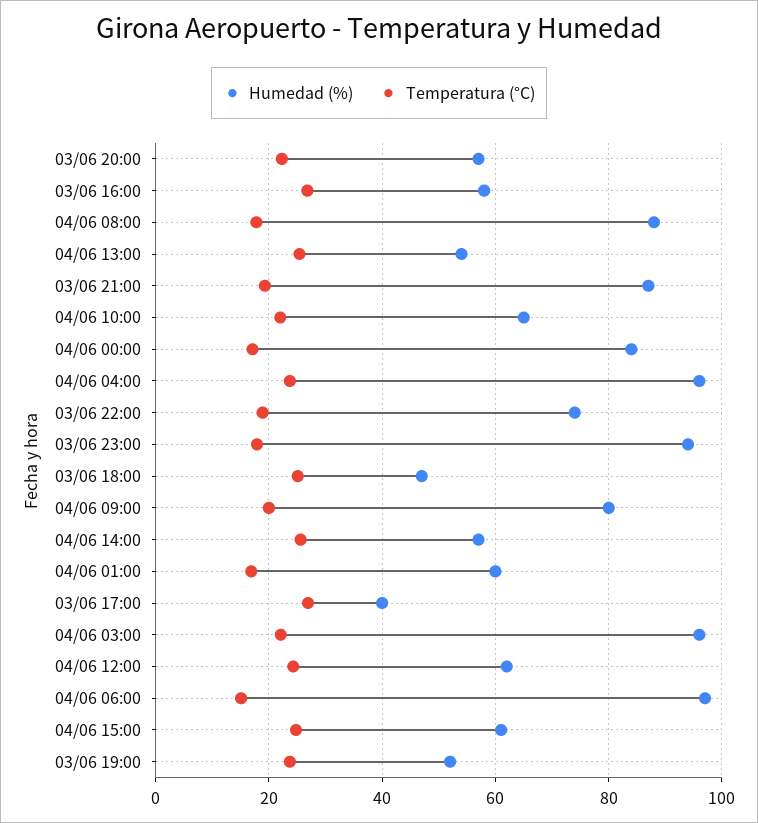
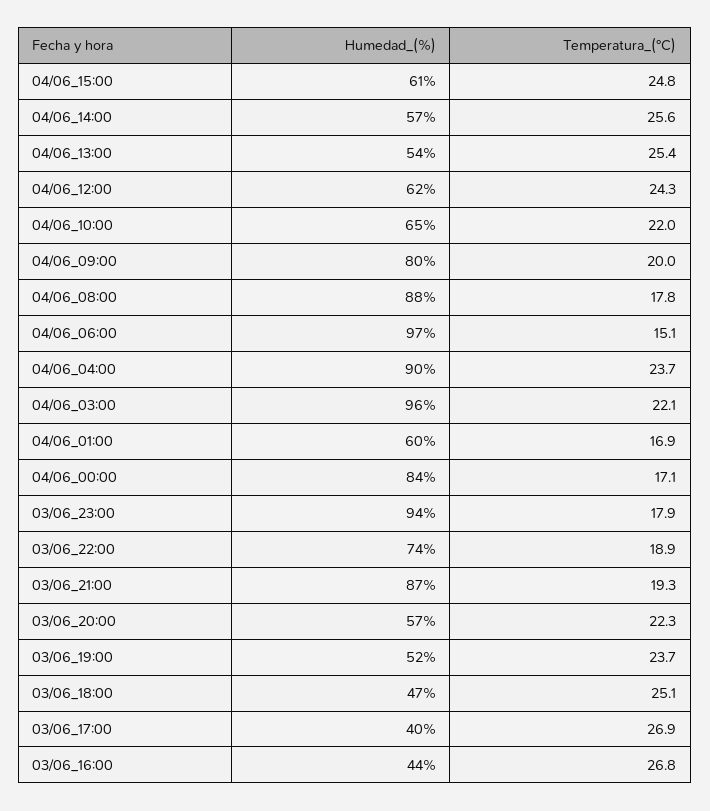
  {
    "Humedad (%)": {
      "03/06 20:00": 57,
-     "03/06 16:00": 58,
+     "03/06 16:00": 44,
      "04/06 08:00": 88,
      "04/06 13:00": 54,
      "03/06 21:00": 87,
      "04/06 10:00": 65,
      "04/06 00:00": 84,
-     "04/06 04:00": 96,
+     "04/06 04:00": 90,
      "03/06 22:00": 74,
      "03/06 23:00": 94,
      "03/06 18:00": 47,
      "04/06 09:00": 80,
      "04/06 14:00": 57,
      "04/06 01:00": 60,
      "03/06 17:00": 40,
      "04/06 03:00": 96,
      "04/06 12:00": 62,
      "04/06 06:00": 97,
      "04/06 15:00": 61,
      "03/06 19:00": 52
    },
    "Temperatura (°C)": {
      "03/06 20:00": 22.3,
      "03/06 16:00": 26.8,
      "04/06 08:00": 17.8,
      "04/06 13:00": 25.4,
      "03/06 21:00": 19.3,
      "04/06 10:00": 22,
      "04/06 00:00": 17.1,
      "04/06 04:00": 23.7,
      "03/06 22:00": 18.9,
      "03/06 23:00": 17.9,
      "03/06 18:00": 25.1,
      "04/06 09:00": 20,
      "04/06 14:00": 25.6,
      "04/06 01:00": 16.9,
      "03/06 17:00": 26.9,
      "04/06 03:00": 22.1,
      "04/06 12:00": 24.3,
      "04/06 06:00": 15.1,
      "04/06 15:00": 24.8,
      "03/06 19:00": 23.7
    }
  }

